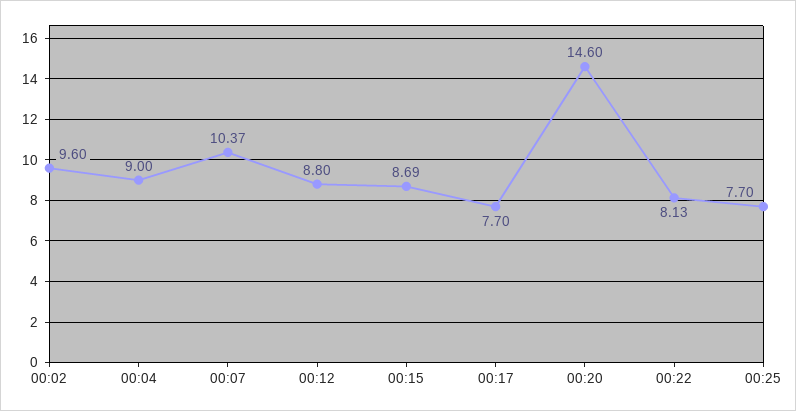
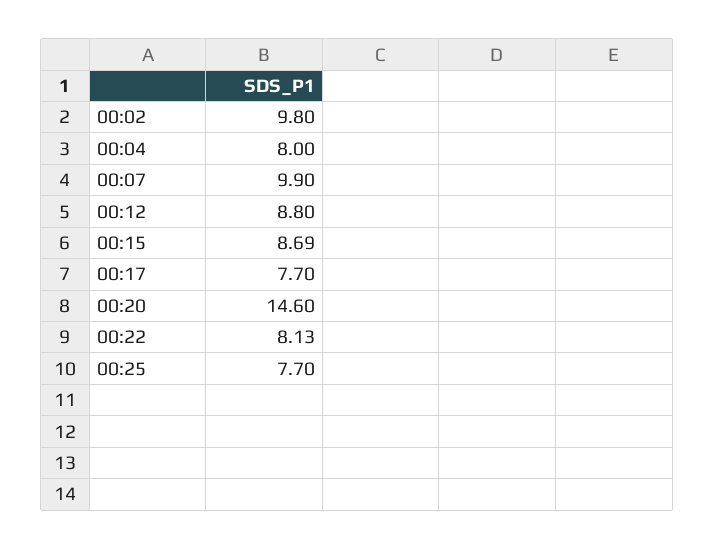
  {
-   "00:02": 9.6,
+   "00:02": 9.8,
-   "00:04": 9,
+   "00:04": 8,
-   "00:07": 10.37,
+   "00:07": 9.9,
    "00:12": 8.8,
    "00:15": 8.69,
    "00:17": 7.7,
    "00:20": 14.6,
    "00:22": 8.13,
    "00:25": 7.7
  }

